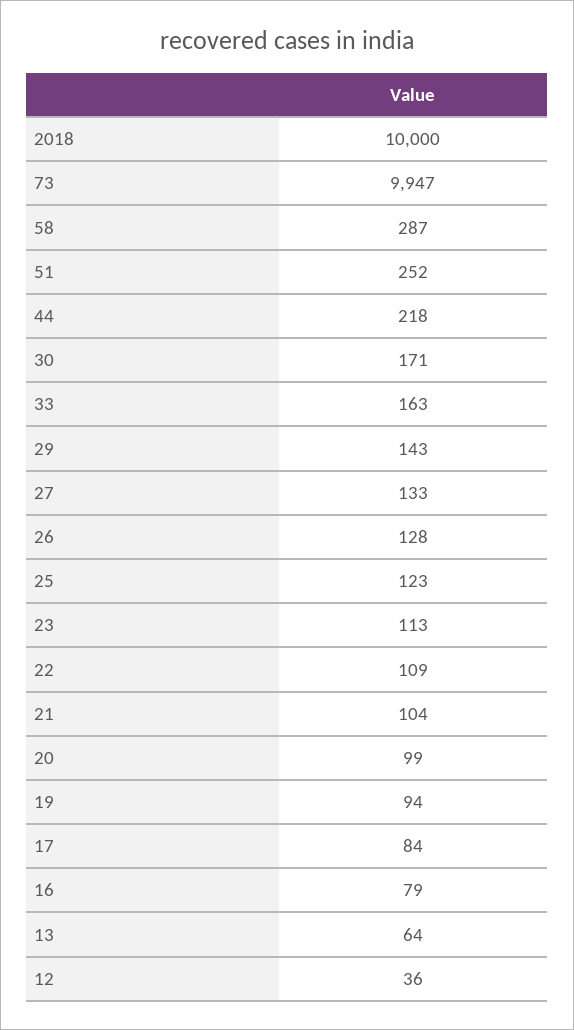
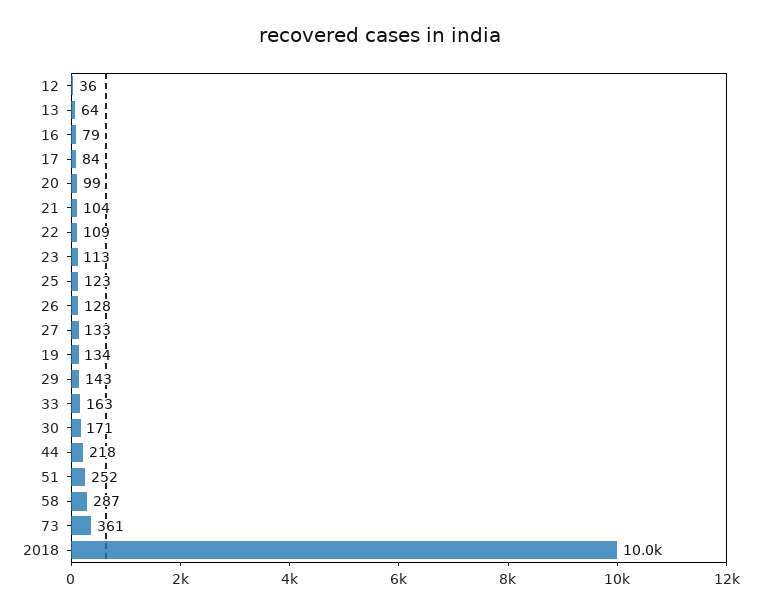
  {
    "2018": 10000,
-   "73": 9947,
+   "73": 361,
    "58": 287,
    "51": 252,
    "44": 218,
    "30": 171,
    "33": 163,
    "29": 143,
    "27": 133,
    "26": 128,
    "25": 123,
    "23": 113,
    "22": 109,
    "21": 104,
    "20": 99,
-   "19": 94,
+   "19": 134,
    "17": 84,
    "16": 79,
    "13": 64,
    "12": 36
  }

